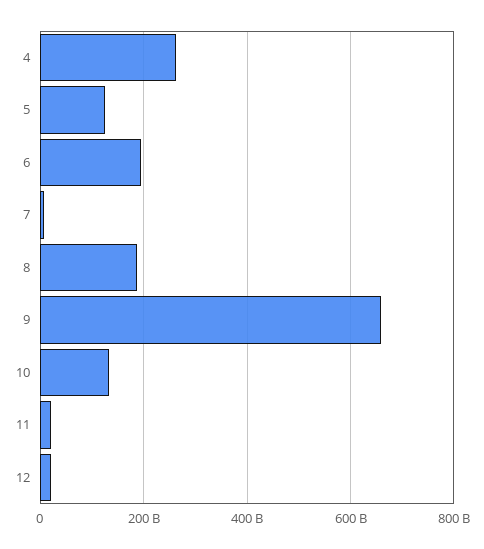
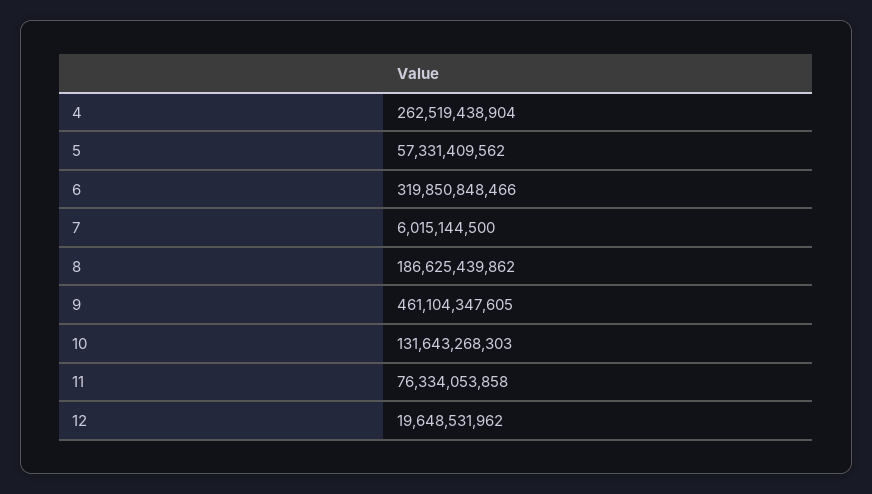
  {
    "4": 262519438904,
-   "5": 120000000000,
+   "5": 57331409562,
-   "6": 200000000000,
+   "6": 319850848466,
    "7": 6015144500,
    "8": 186625439862,
-   "9": 660000000000,
+   "9": 461104347605,
    "10": 131643268303,
-   "11": 20000000000,
+   "11": 76334053858,
    "12": 19648531962
  }

